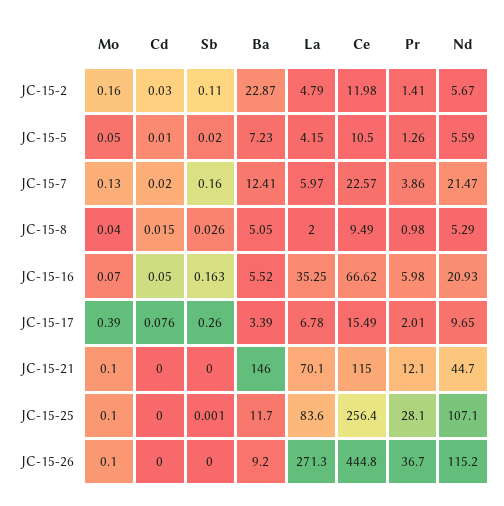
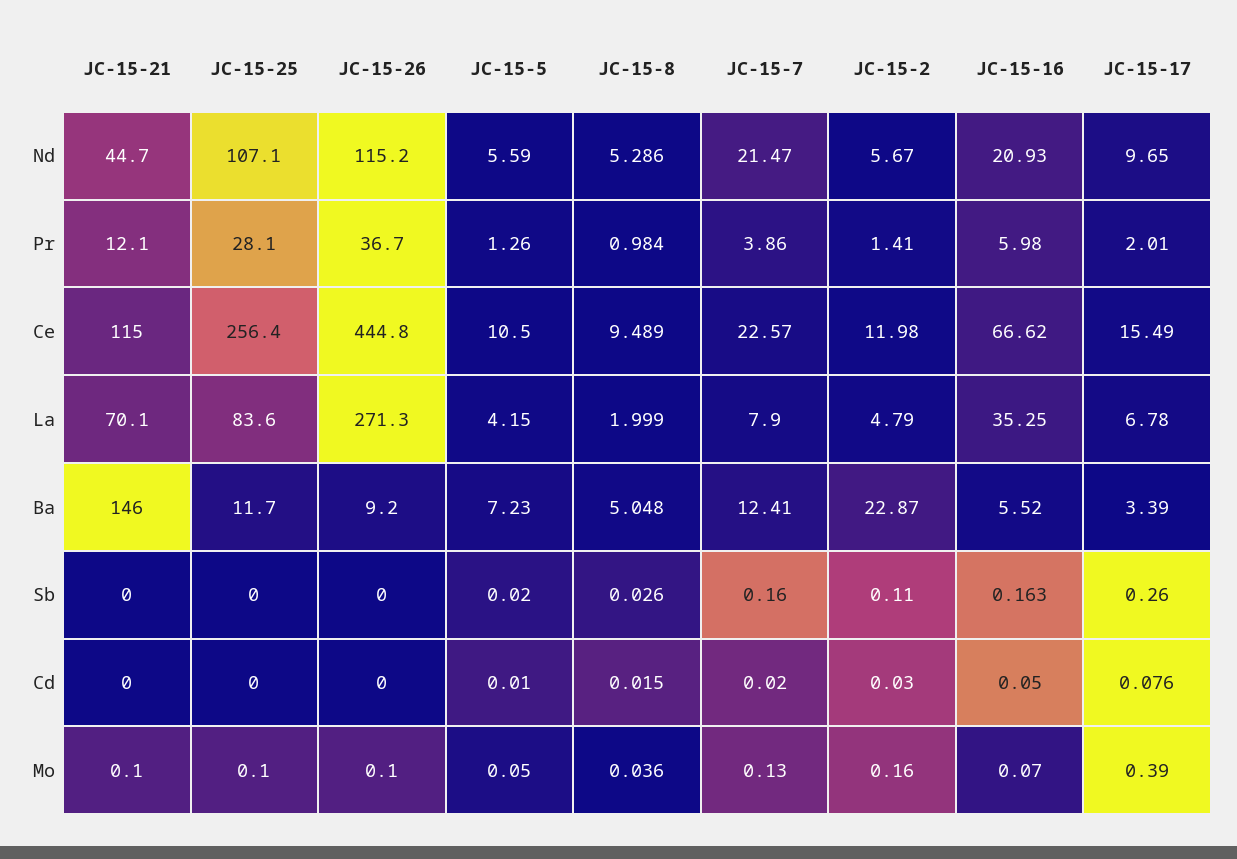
  {
    "Mo": {
      "JC-15-2": 0.16,
      "JC-15-5": 0.05,
      "JC-15-7": 0.13,
      "JC-15-8": 0.036,
      "JC-15-16": 0.07,
      "JC-15-17": 0.39,
      "JC-15-21": 0.1,
      "JC-15-25": 0.1,
      "JC-15-26": 0.1
    },
    "Cd": {
      "JC-15-2": 0.03,
      "JC-15-5": 0.01,
      "JC-15-7": 0.02,
      "JC-15-8": 0.015,
      "JC-15-16": 0.05,
      "JC-15-17": 0.076,
      "JC-15-21": 0,
      "JC-15-25": 0,
      "JC-15-26": 0
    },
    "Sb": {
      "JC-15-2": 0.11,
      "JC-15-5": 0.02,
      "JC-15-7": 0.16,
      "JC-15-8": 0.026,
      "JC-15-16": 0.163,
      "JC-15-17": 0.26,
      "JC-15-21": 0,
-     "JC-15-25": 0.001,
+     "JC-15-25": 0,
      "JC-15-26": 0
    },
    "Ba": {
      "JC-15-2": 22.87,
      "JC-15-5": 7.23,
      "JC-15-7": 12.41,
      "JC-15-8": 5.048,
      "JC-15-16": 5.52,
      "JC-15-17": 3.39,
      "JC-15-21": 146,
      "JC-15-25": 11.7,
      "JC-15-26": 9.2
    },
    "La": {
      "JC-15-2": 4.79,
      "JC-15-5": 4.15,
-     "JC-15-7": 5.97,
+     "JC-15-7": 7.9,
      "JC-15-8": 1.999,
      "JC-15-16": 35.25,
      "JC-15-17": 6.78,
      "JC-15-21": 70.1,
      "JC-15-25": 83.6,
      "JC-15-26": 271.3
    },
    "Ce": {
      "JC-15-2": 11.98,
      "JC-15-5": 10.5,
      "JC-15-7": 22.57,
      "JC-15-8": 9.489,
      "JC-15-16": 66.62,
      "JC-15-17": 15.49,
      "JC-15-21": 115,
      "JC-15-25": 256.4,
      "JC-15-26": 444.8
    },
    "Pr": {
      "JC-15-2": 1.41,
      "JC-15-5": 1.26,
      "JC-15-7": 3.86,
      "JC-15-8": 0.984,
      "JC-15-16": 5.98,
      "JC-15-17": 2.01,
      "JC-15-21": 12.1,
      "JC-15-25": 28.1,
      "JC-15-26": 36.7
    },
    "Nd": {
      "JC-15-2": 5.67,
      "JC-15-5": 5.59,
      "JC-15-7": 21.47,
      "JC-15-8": 5.286,
      "JC-15-16": 20.93,
      "JC-15-17": 9.65,
      "JC-15-21": 44.7,
      "JC-15-25": 107.1,
      "JC-15-26": 115.2
    }
  }

